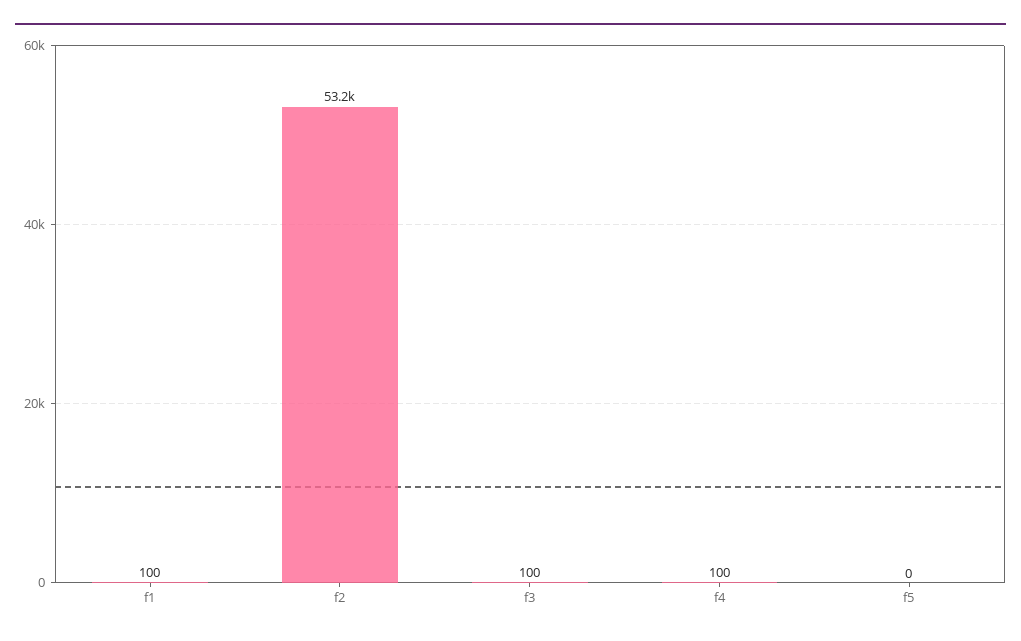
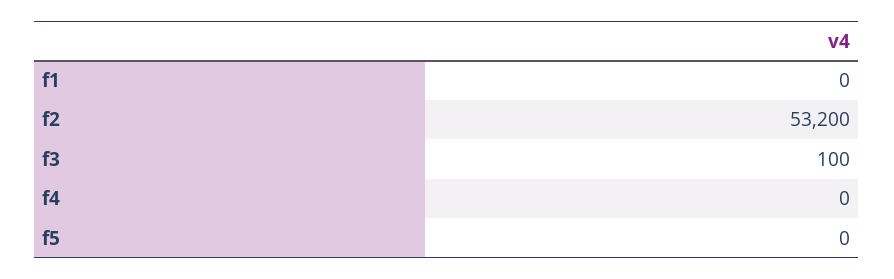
  {
-   "f1": 100,
+   "f1": 0,
    "f2": 53200,
    "f3": 100,
-   "f4": 100,
+   "f4": 0,
    "f5": 0
  }

